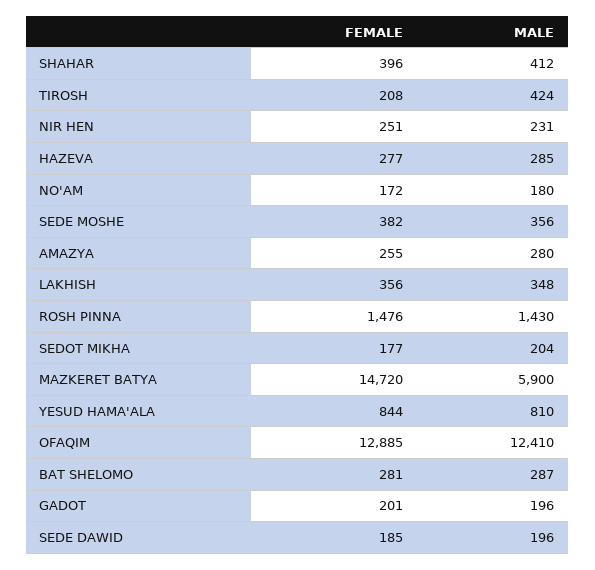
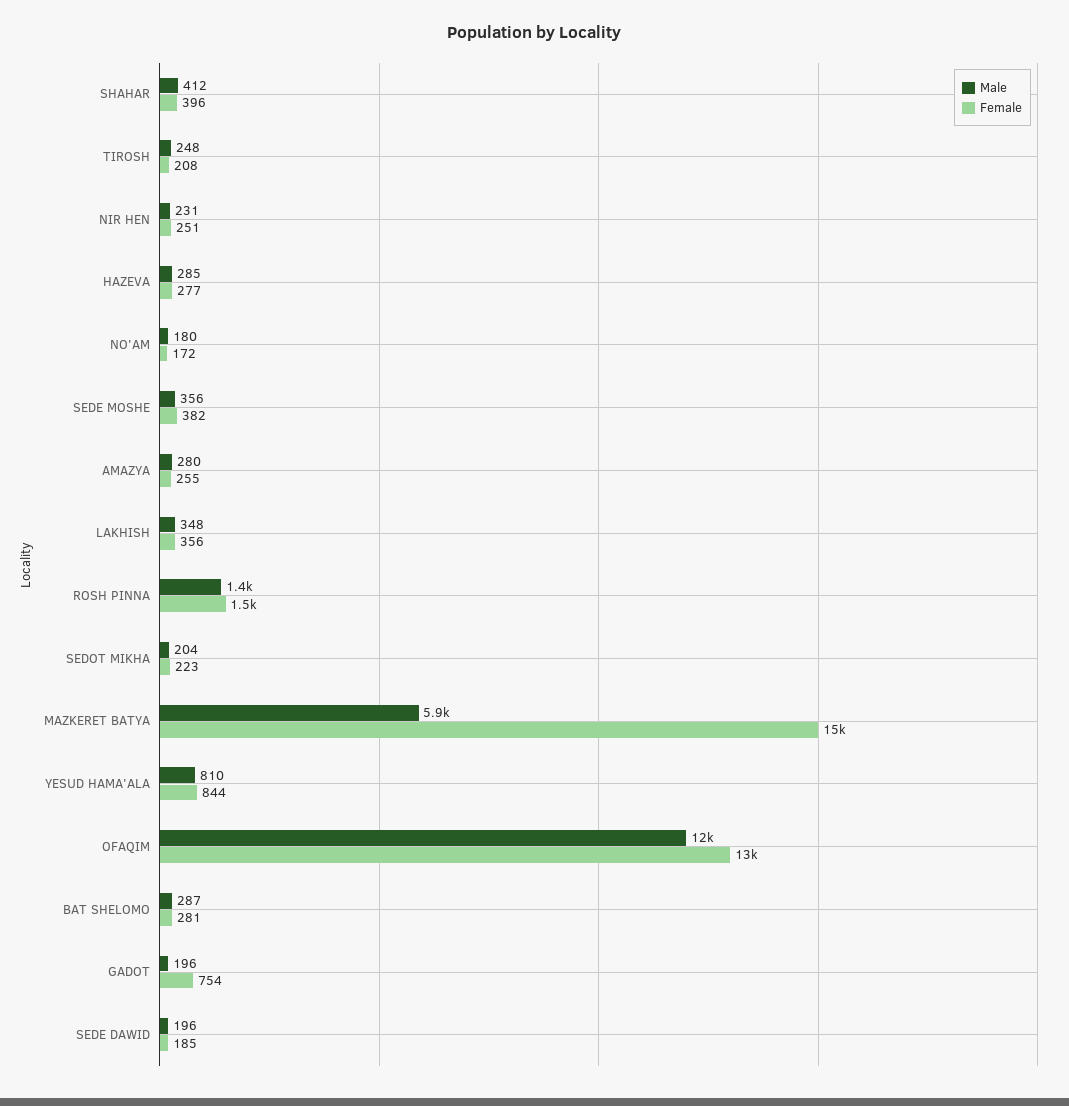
  {
    "FEMALE": {
      "SHAHAR": 396,
      "TIROSH": 208,
      "NIR HEN": 251,
      "HAZEVA": 277,
      "NO'AM": 172,
      "SEDE MOSHE": 382,
      "AMAZYA": 255,
      "LAKHISH": 356,
      "ROSH PINNA": 1476,
-     "SEDOT MIKHA": 177,
+     "SEDOT MIKHA": 223,
      "MAZKERET BATYA": 14720,
      "YESUD HAMA'ALA": 844,
      "OFAQIM": 12885,
      "BAT SHELOMO": 281,
-     "GADOT": 201,
+     "GADOT": 754,
      "SEDE DAWID": 185
    },
    "MALE": {
      "SHAHAR": 412,
-     "TIROSH": 424,
+     "TIROSH": 248,
      "NIR HEN": 231,
      "HAZEVA": 285,
      "NO'AM": 180,
      "SEDE MOSHE": 356,
      "AMAZYA": 280,
      "LAKHISH": 348,
      "ROSH PINNA": 1430,
      "SEDOT MIKHA": 204,
      "MAZKERET BATYA": 5900,
      "YESUD HAMA'ALA": 810,
      "OFAQIM": 12410,
      "BAT SHELOMO": 287,
      "GADOT": 196,
      "SEDE DAWID": 196
    }
  }

